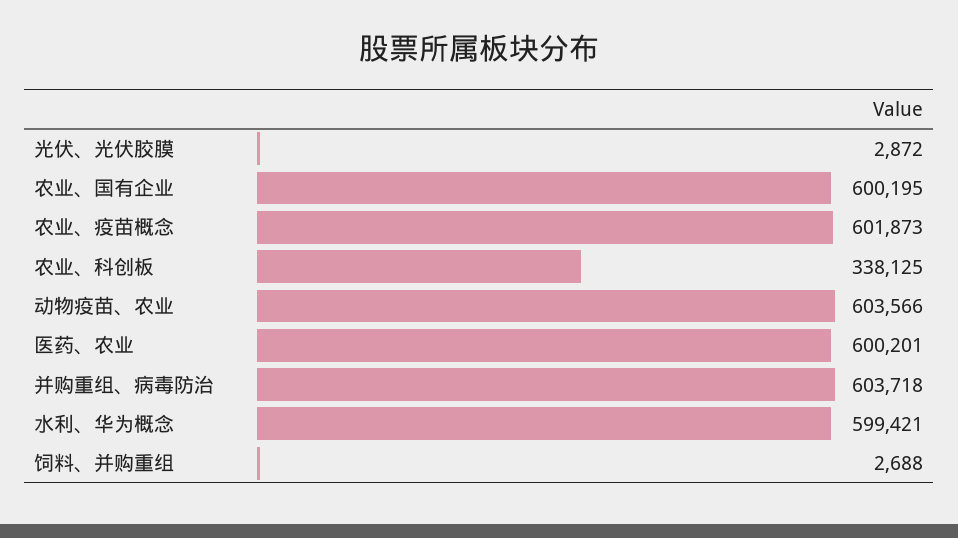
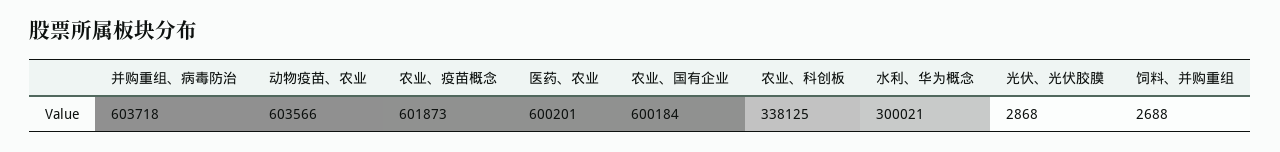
  {
-   "光伏、光伏胶膜": 2872,
+   "光伏、光伏胶膜": 2868,
-   "农业、国有企业": 600195,
+   "农业、国有企业": 600184,
    "农业、疫苗概念": 601873,
    "农业、科创板": 338125,
    "动物疫苗、农业": 603566,
    "医药、农业": 600201,
    "并购重组、病毒防治": 603718,
-   "水利、华为概念": 599421,
+   "水利、华为概念": 300021,
    "饲料、并购重组": 2688
  }

